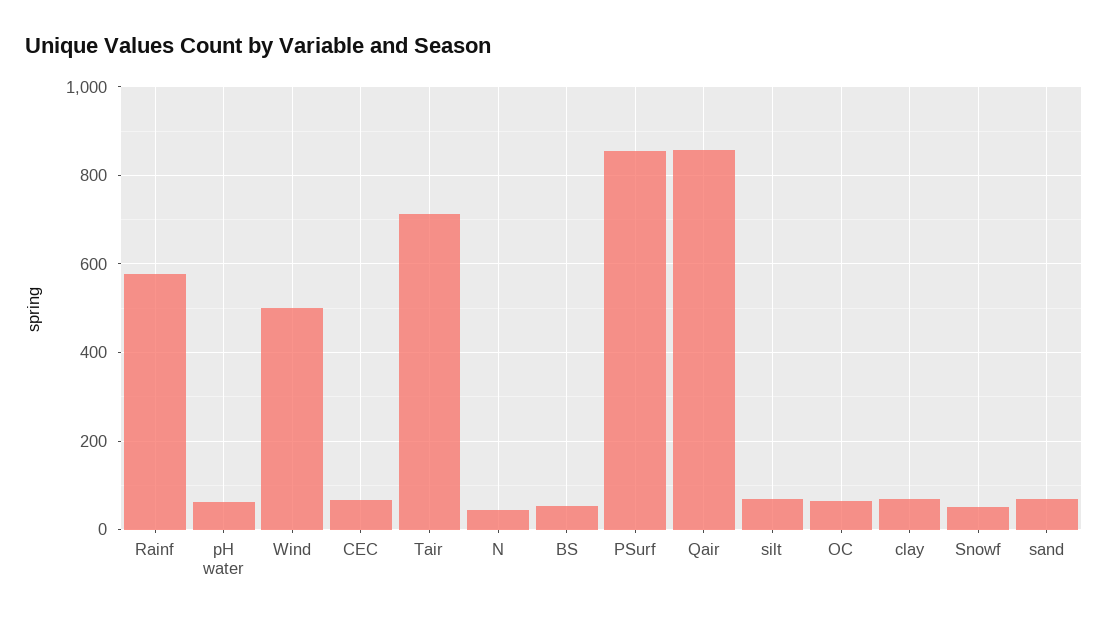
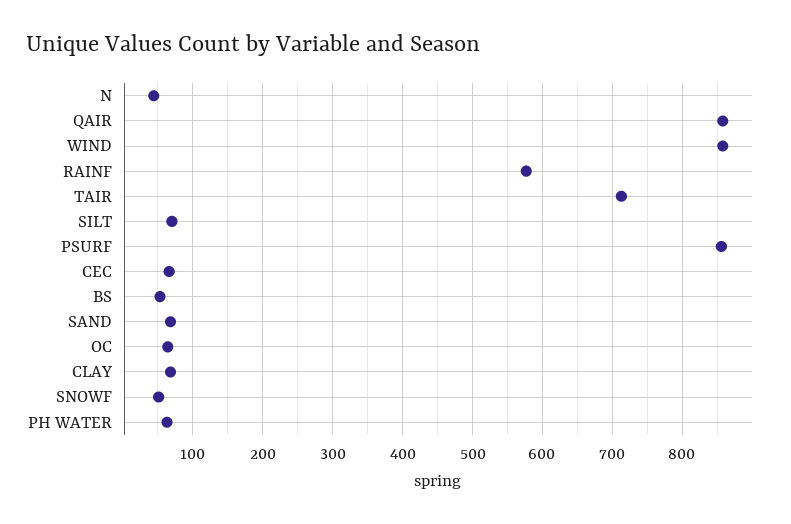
  {
    "Rainf": 580,
    "pH water": 60,
-   "Wind": 500,
+   "Wind": 860,
    "CEC": 70,
    "Tair": 710,
    "N": 40,
    "BS": 50,
    "PSurf": 860,
    "Qair": 860,
    "silt": 70,
    "OC": 60,
    "clay": 70,
    "Snowf": 50,
    "sand": 70
  }

